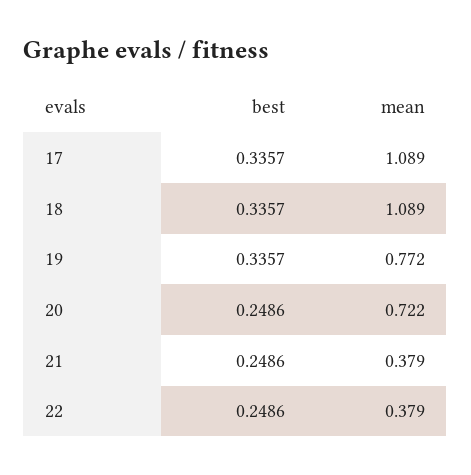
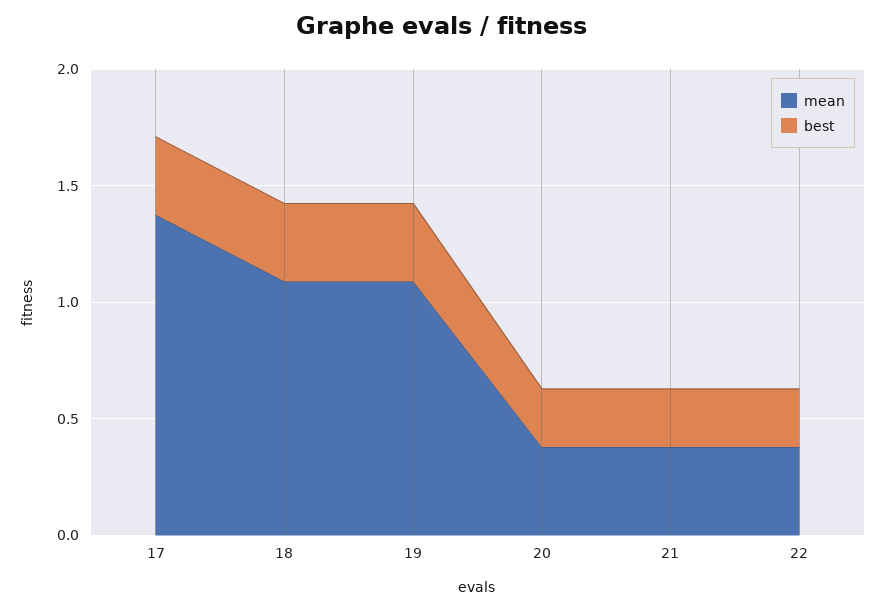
  {
    "best": {
      "17": 0.3357,
      "18": 0.3357,
      "19": 0.3357,
      "20": 0.2486,
      "21": 0.2486,
      "22": 0.2486
    },
    "mean": {
-     "17": 1.089,
+     "17": 1.4,
      "18": 1.089,
-     "19": 0.772,
+     "19": 1.1,
-     "20": 0.722,
+     "20": 0.4,
      "21": 0.379,
      "22": 0.379
    }
  }

